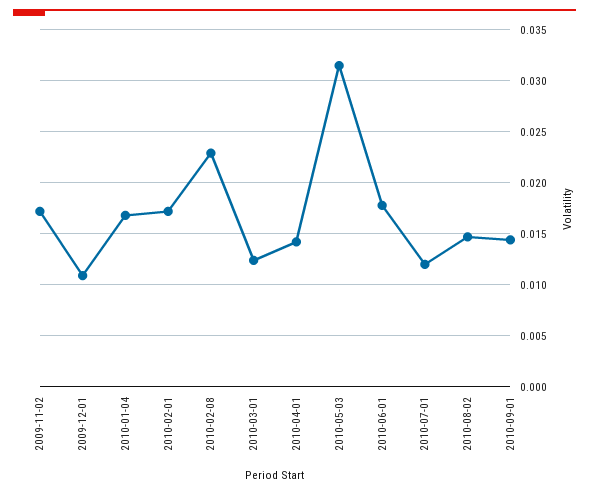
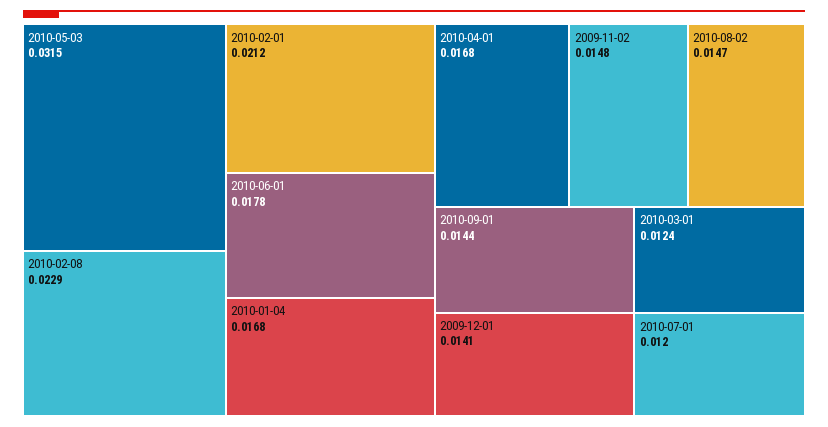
  {
-   "2009-11-02": 0.017,
+   "2009-11-02": 0.0148,
-   "2009-12-01": 0.011,
+   "2009-12-01": 0.0141,
    "2010-01-04": 0.0168,
-   "2010-02-01": 0.017,
+   "2010-02-01": 0.0212,
    "2010-02-08": 0.0229,
    "2010-03-01": 0.0124,
-   "2010-04-01": 0.014,
+   "2010-04-01": 0.0168,
    "2010-05-03": 0.0315,
    "2010-06-01": 0.0178,
    "2010-07-01": 0.012,
    "2010-08-02": 0.0147,
    "2010-09-01": 0.0144
  }

